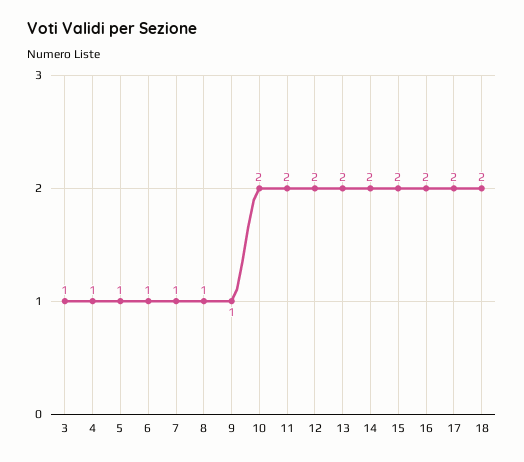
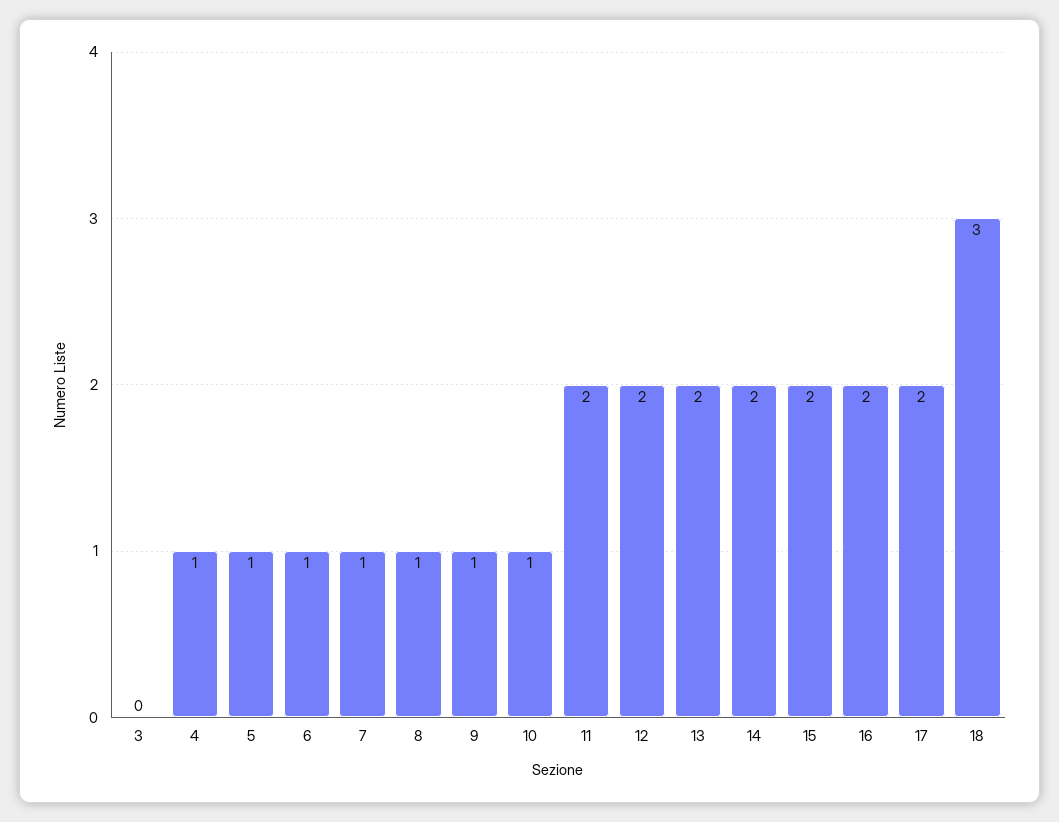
  {
-   "3": 1,
+   "3": 0,
    "4": 1,
    "5": 1,
    "6": 1,
    "7": 1,
    "8": 1,
    "9": 1,
-   "10": 2,
+   "10": 1,
    "11": 2,
    "12": 2,
    "13": 2,
    "14": 2,
    "15": 2,
    "16": 2,
    "17": 2,
-   "18": 2
+   "18": 3
  }

